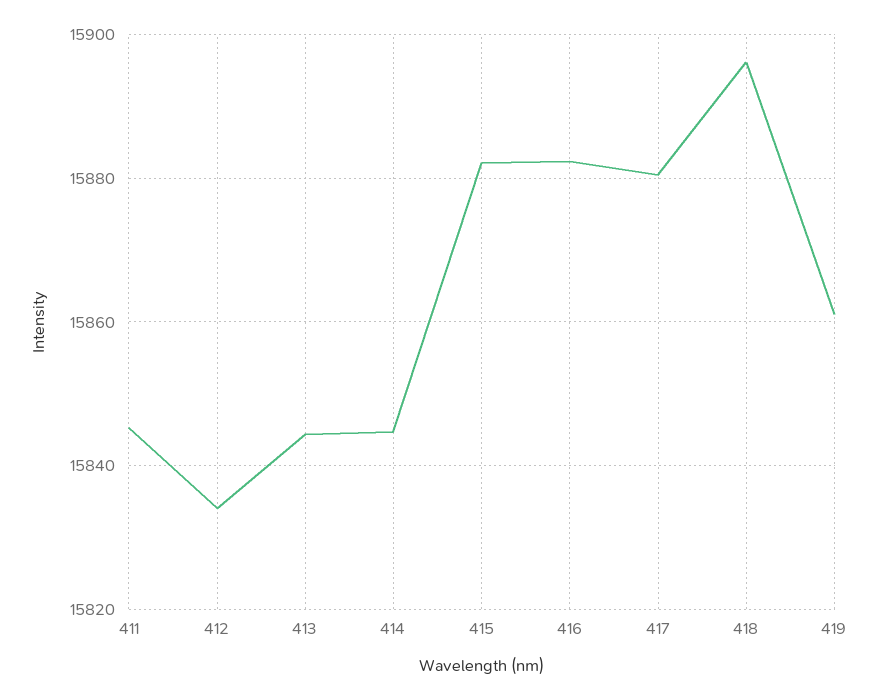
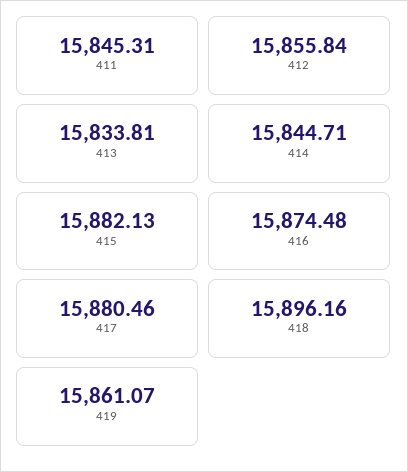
  {
    "411": 15845.31,
-   "412": 15834,
+   "412": 15855.84,
-   "413": 15844,
+   "413": 15833.81,
    "414": 15844.71,
    "415": 15882.13,
-   "416": 15882,
+   "416": 15874.48,
    "417": 15880.46,
    "418": 15896.16,
    "419": 15861.07
  }

